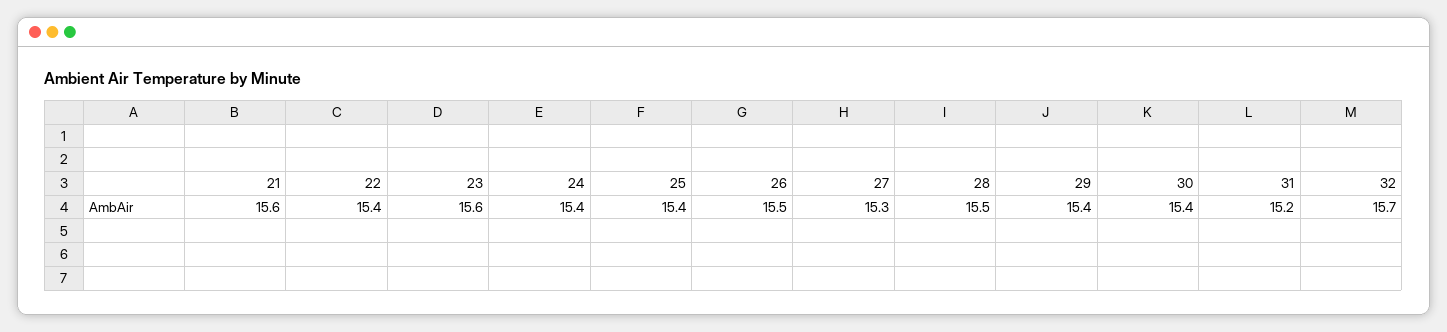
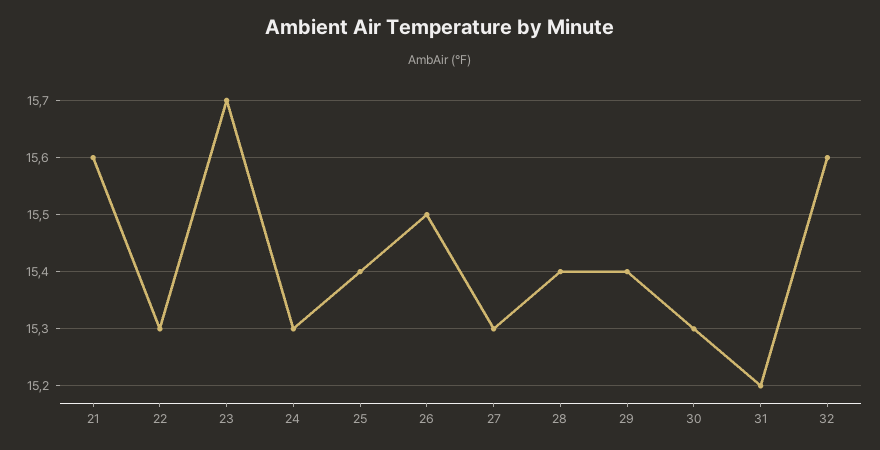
  {
    "21": 15.6,
-   "22": 15.4,
+   "22": 15.3,
-   "23": 15.6,
+   "23": 15.7,
-   "24": 15.4,
+   "24": 15.3,
    "25": 15.4,
    "26": 15.5,
    "27": 15.3,
-   "28": 15.5,
+   "28": 15.4,
    "29": 15.4,
-   "30": 15.4,
+   "30": 15.3,
    "31": 15.2,
-   "32": 15.7
+   "32": 15.6
  }

